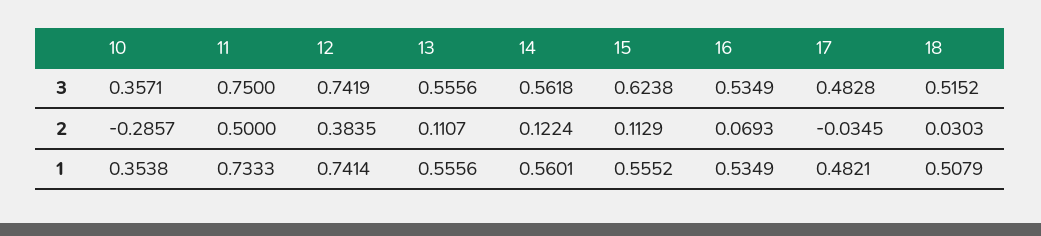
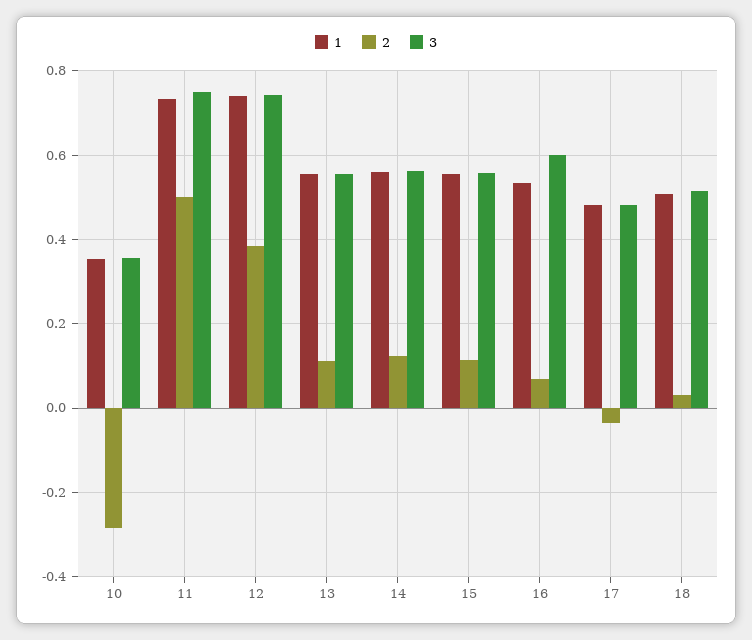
  {
    "3": {
      "10": 0.3571,
      "11": 0.75,
      "12": 0.7419,
      "13": 0.5556,
      "14": 0.5618,
-     "15": 0.6238,
+     "15": 0.56,
-     "16": 0.5349,
+     "16": 0.6,
      "17": 0.4828,
      "18": 0.5152
    },
    "2": {
      "10": -0.2857,
      "11": 0.5,
      "12": 0.3835,
      "13": 0.1107,
      "14": 0.1224,
      "15": 0.1129,
      "16": 0.0693,
      "17": -0.0345,
      "18": 0.0303
    },
    "1": {
      "10": 0.3538,
      "11": 0.7333,
      "12": 0.7414,
      "13": 0.5556,
      "14": 0.5601,
      "15": 0.5552,
      "16": 0.5349,
      "17": 0.4821,
      "18": 0.5079
    }
  }

